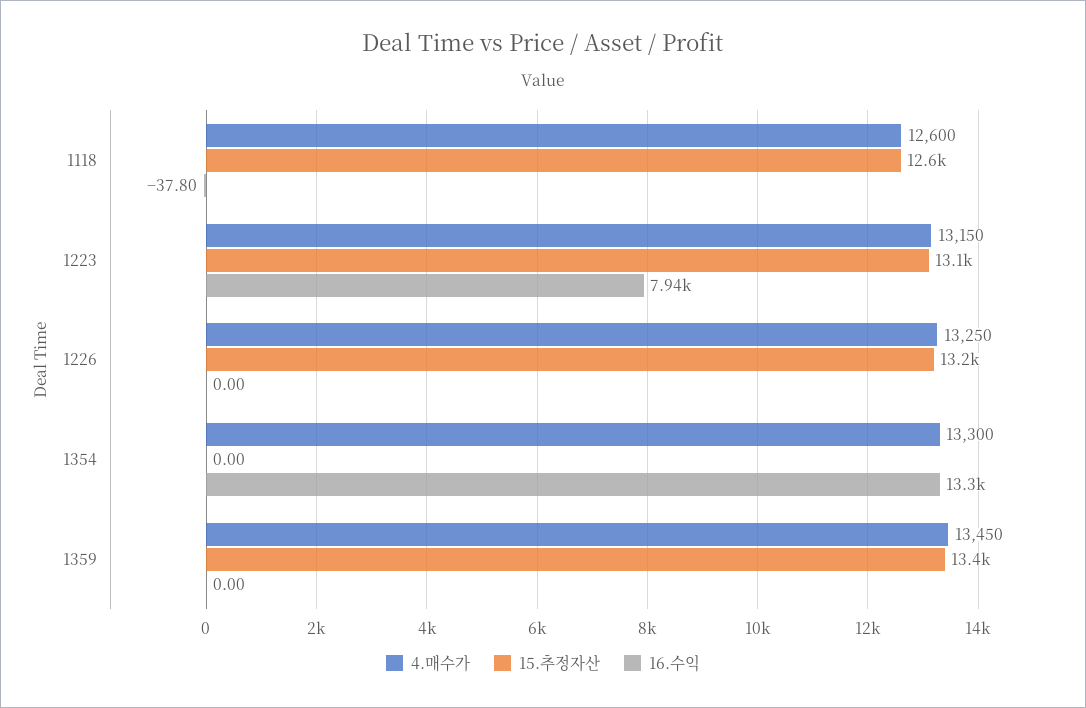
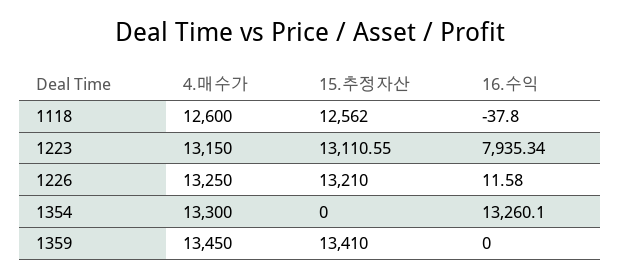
  {
    "4.매수가": {
      "1118": 12600,
      "1223": 13150,
      "1226": 13250,
      "1354": 13300,
      "1359": 13450
    },
    "15.추정자산": {
      "1118": 12562,
      "1223": 13110.55,
      "1226": 13210,
      "1354": 0,
      "1359": 13410
    },
    "16.수익": {
      "1118": -37.8,
      "1223": 7935.34,
-     "1226": 0,
+     "1226": 11.58,
      "1354": 13260.1,
      "1359": 0
    }
  }

